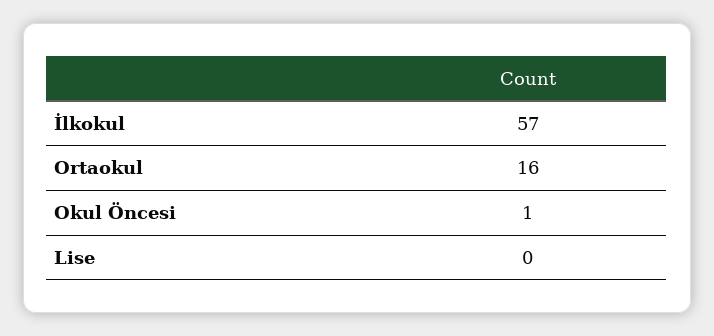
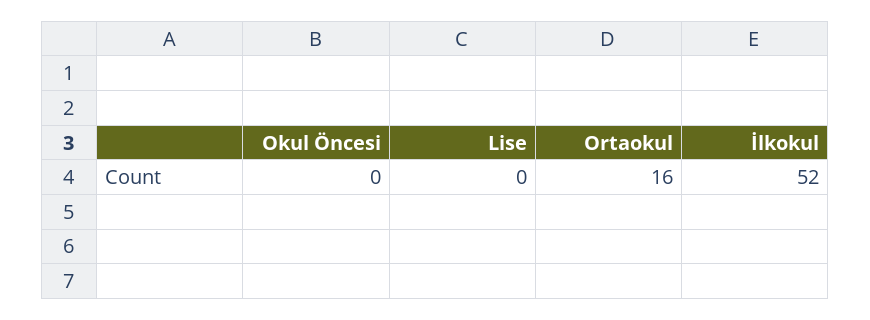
  {
-   "İlkokul": 57,
+   "İlkokul": 52,
    "Ortaokul": 16,
-   "Okul Öncesi": 1,
+   "Okul Öncesi": 0,
    "Lise": 0
  }

